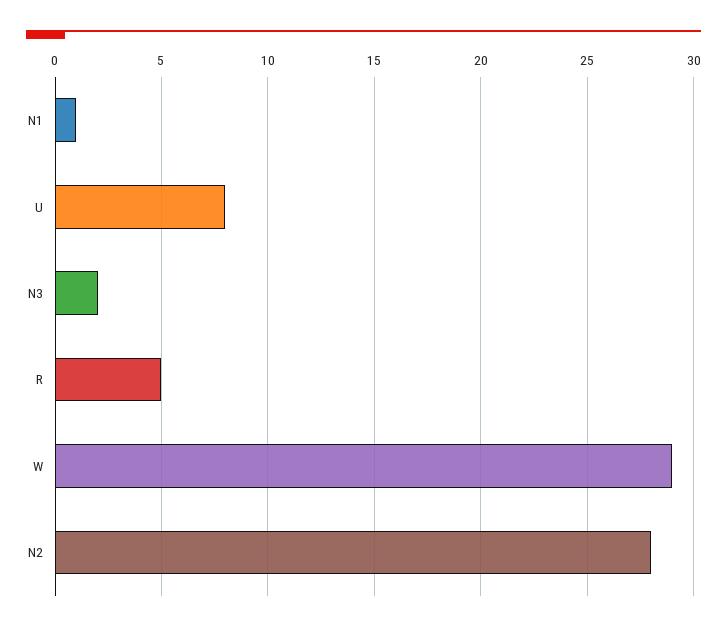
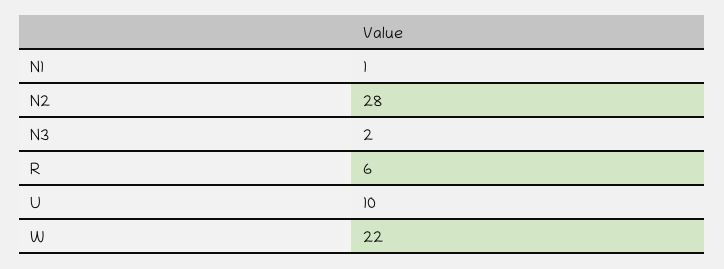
  {
    "N1": 1,
-   "U": 8,
+   "U": 10,
    "N3": 2,
-   "R": 5,
+   "R": 6,
-   "W": 29,
+   "W": 22,
    "N2": 28
  }

